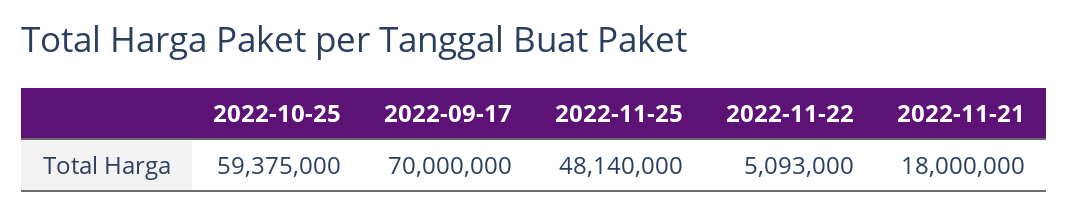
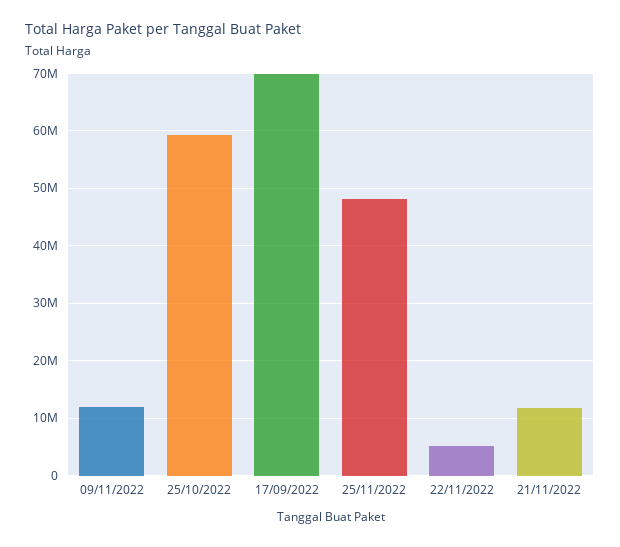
  {
    "2022-10-25": 59375000,
    "2022-09-17": 70000000,
    "2022-11-25": 48140000,
    "2022-11-22": 5093000,
-   "2022-11-21": 18000000
+   "2022-11-21": 12000000,
+   "09/11/2022": 12000000
  }

